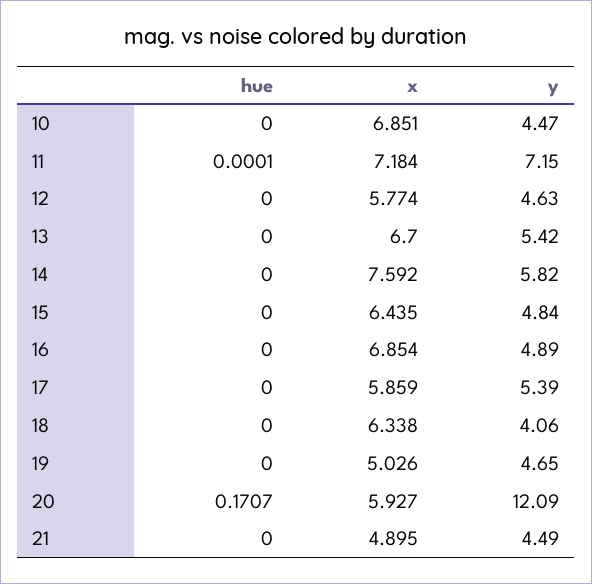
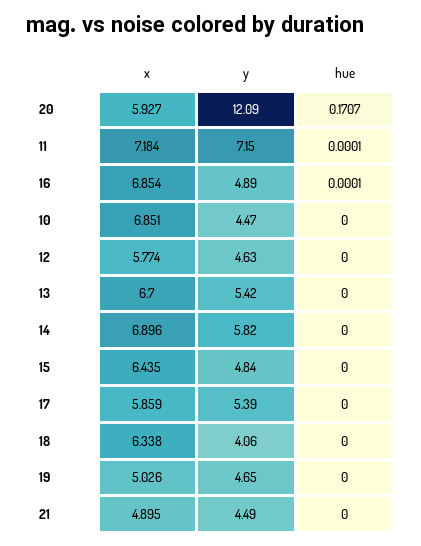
  {
    "hue": {
      "10": 0,
      "11": 0.0001,
      "12": 0,
      "13": 0,
      "14": 0,
      "15": 0,
-     "16": 0,
+     "16": 0.0001,
      "17": 0,
      "18": 0,
      "19": 0,
      "20": 0.1707,
      "21": 0
    },
    "x": {
      "10": 6.851,
      "11": 7.184,
      "12": 5.774,
      "13": 6.7,
-     "14": 7.592,
+     "14": 6.896,
      "15": 6.435,
      "16": 6.854,
      "17": 5.859,
      "18": 6.338,
      "19": 5.026,
      "20": 5.927,
      "21": 4.895
    },
    "y": {
      "10": 4.47,
      "11": 7.15,
      "12": 4.63,
      "13": 5.42,
      "14": 5.82,
      "15": 4.84,
      "16": 4.89,
      "17": 5.39,
      "18": 4.06,
      "19": 4.65,
      "20": 12.09,
      "21": 4.49
    }
  }

